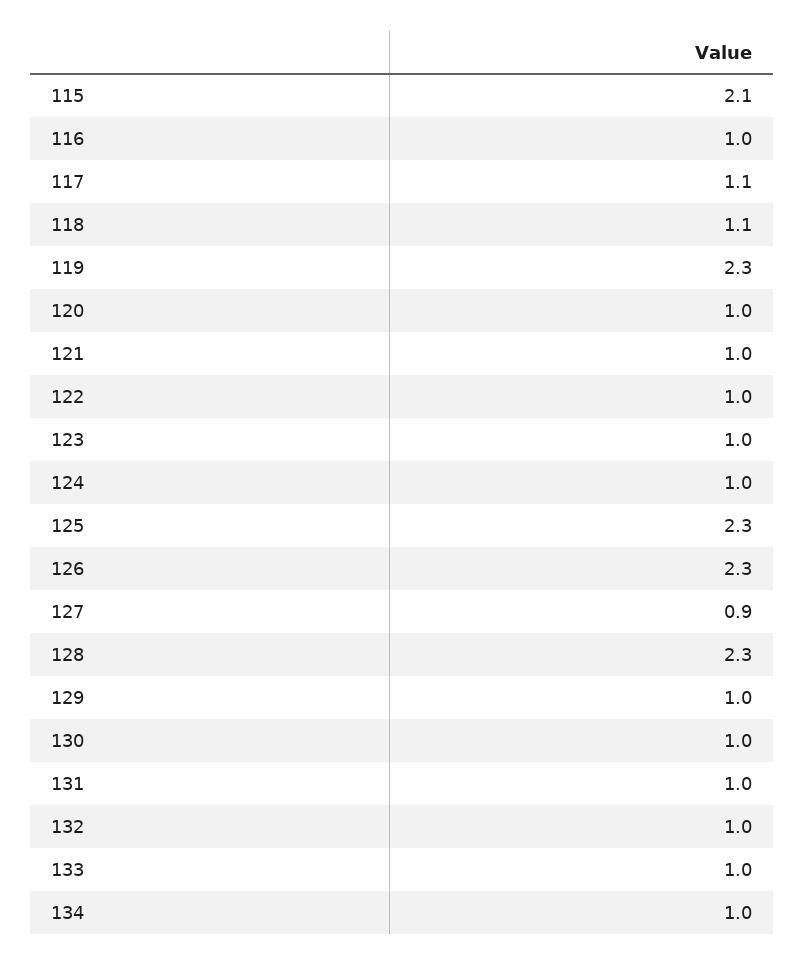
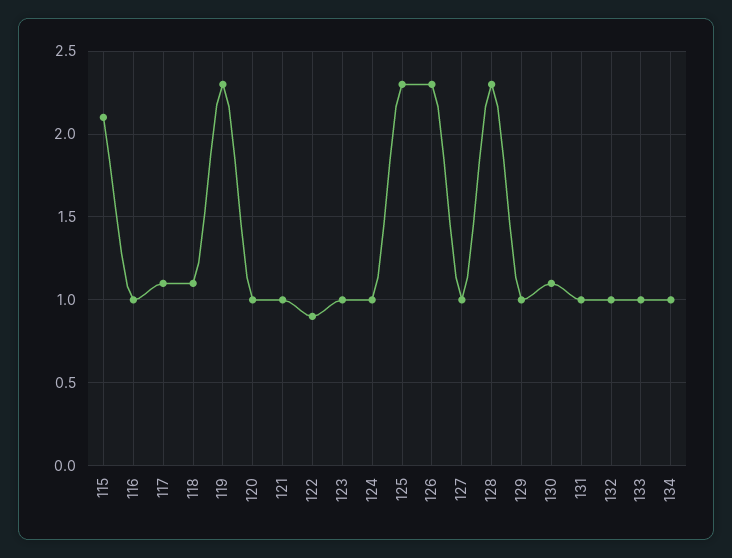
  {
    "115": 2.1,
    "116": 1,
    "117": 1.1,
    "118": 1.1,
    "119": 2.3,
    "120": 1,
    "121": 1,
-   "122": 1,
+   "122": 0.9,
    "123": 1,
    "124": 1,
    "125": 2.3,
    "126": 2.3,
-   "127": 0.9,
+   "127": 1,
    "128": 2.3,
    "129": 1,
-   "130": 1,
+   "130": 1.1,
    "131": 1,
    "132": 1,
    "133": 1,
    "134": 1
  }

